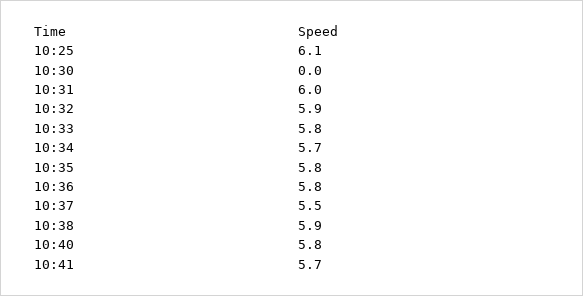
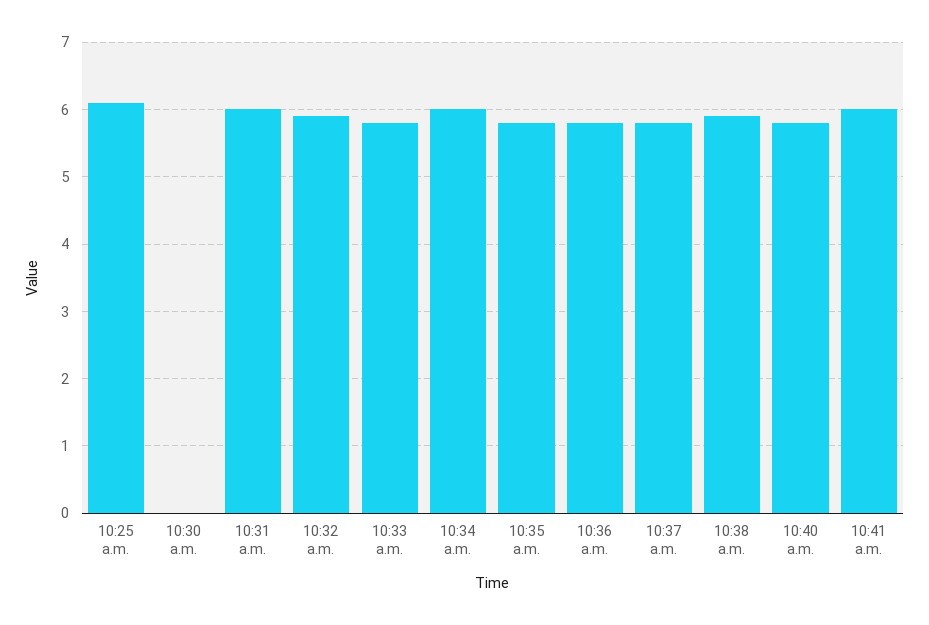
  {
    "10:25": 6.1,
    "10:30": 0,
    "10:31": 6,
    "10:32": 5.9,
    "10:33": 5.8,
-   "10:34": 5.7,
+   "10:34": 6,
    "10:35": 5.8,
    "10:36": 5.8,
-   "10:37": 5.5,
+   "10:37": 5.8,
    "10:38": 5.9,
    "10:40": 5.8,
-   "10:41": 5.7
+   "10:41": 6
  }

